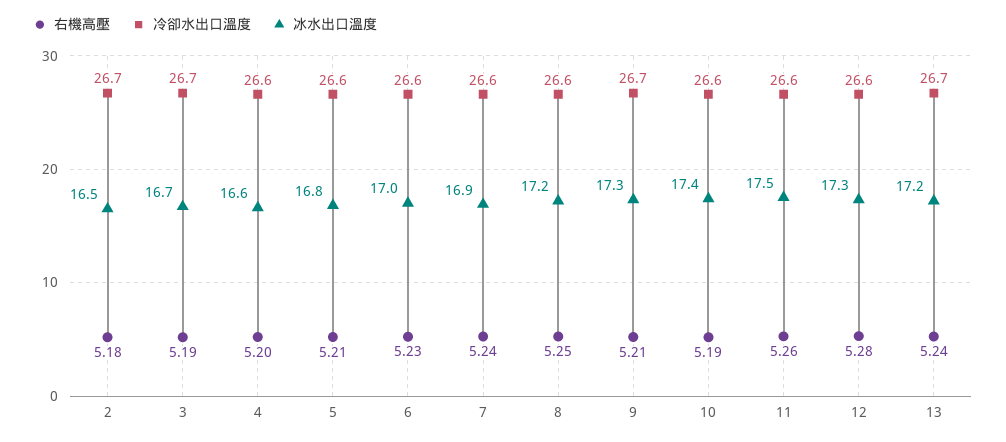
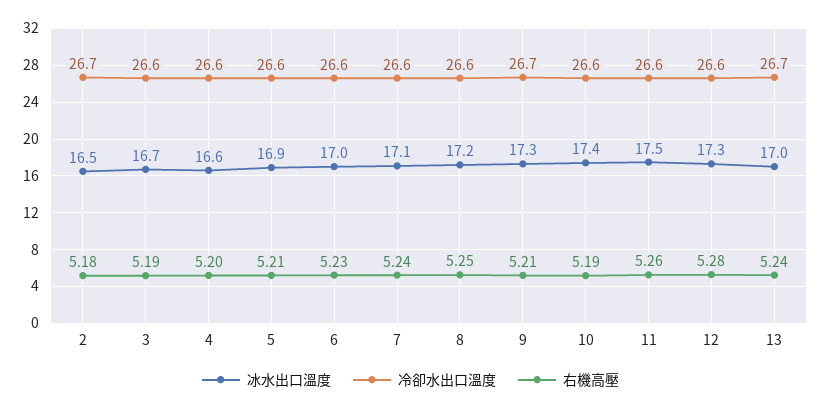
  {
    "右機高壓": {
      "2": 5.18,
      "3": 5.19,
      "4": 5.2,
      "5": 5.21,
      "6": 5.23,
      "7": 5.24,
      "8": 5.25,
      "9": 5.21,
      "10": 5.19,
      "11": 5.26,
      "12": 5.28,
      "13": 5.24
    },
    "冷卻水出口溫度": {
      "2": 26.7,
-     "3": 26.7,
+     "3": 26.6,
      "4": 26.6,
      "5": 26.6,
      "6": 26.6,
      "7": 26.6,
      "8": 26.6,
      "9": 26.7,
      "10": 26.6,
      "11": 26.6,
      "12": 26.6,
      "13": 26.7
    },
    "冰水出口溫度": {
      "2": 16.5,
      "3": 16.7,
      "4": 16.6,
-     "5": 16.8,
+     "5": 16.9,
      "6": 17,
-     "7": 16.9,
+     "7": 17.1,
      "8": 17.2,
      "9": 17.3,
      "10": 17.4,
      "11": 17.5,
      "12": 17.3,
-     "13": 17.2
+     "13": 17
    }
  }

